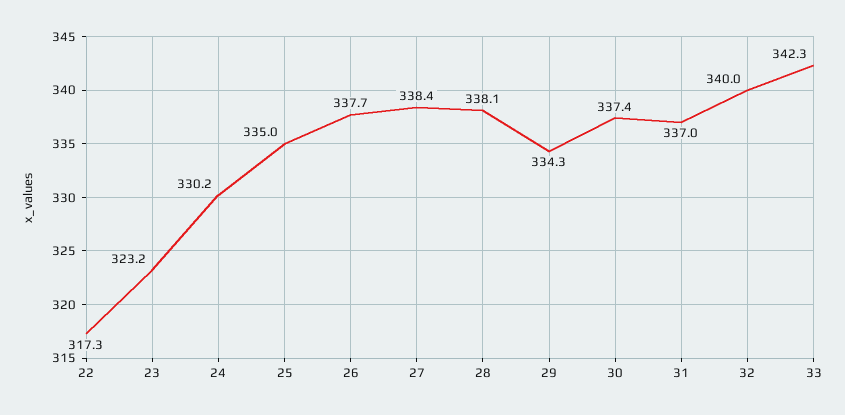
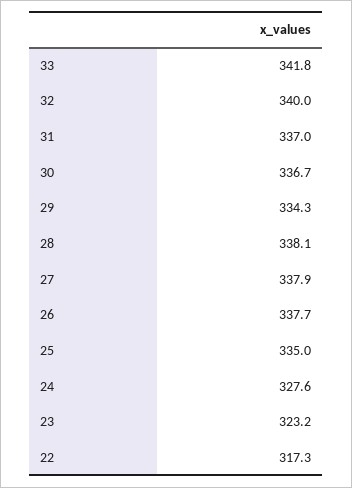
  {
    "22": 317.3,
    "23": 323.2,
-   "24": 330.2,
+   "24": 327.6,
    "25": 335,
    "26": 337.7,
-   "27": 338.4,
+   "27": 337.9,
    "28": 338.1,
    "29": 334.3,
-   "30": 337.4,
+   "30": 336.7,
    "31": 337,
    "32": 340,
-   "33": 342.3
+   "33": 341.8
  }

